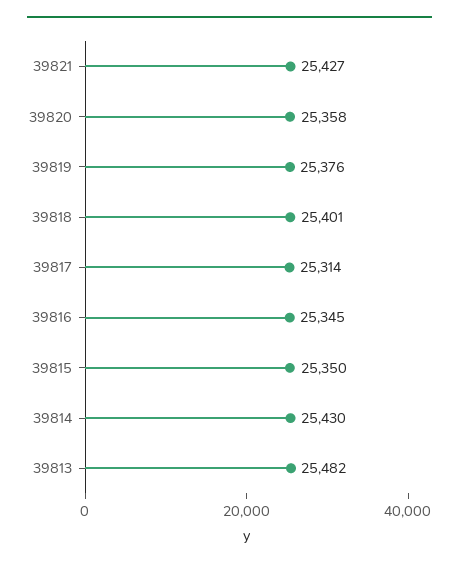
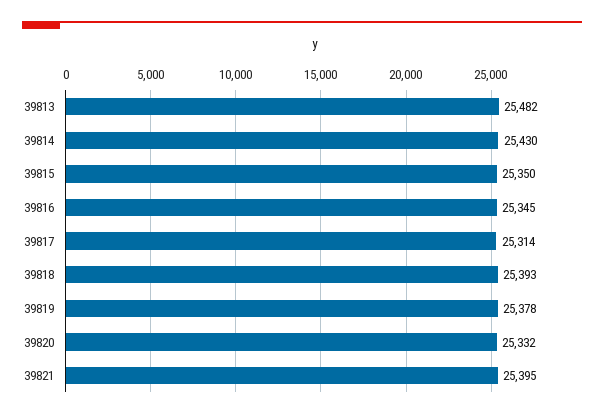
  {
-   "39821": 25427,
+   "39821": 25395,
-   "39820": 25358,
+   "39820": 25332,
-   "39819": 25376,
+   "39819": 25378,
-   "39818": 25401,
+   "39818": 25393,
    "39817": 25314,
    "39816": 25345,
    "39815": 25350,
    "39814": 25430,
    "39813": 25482
  }

